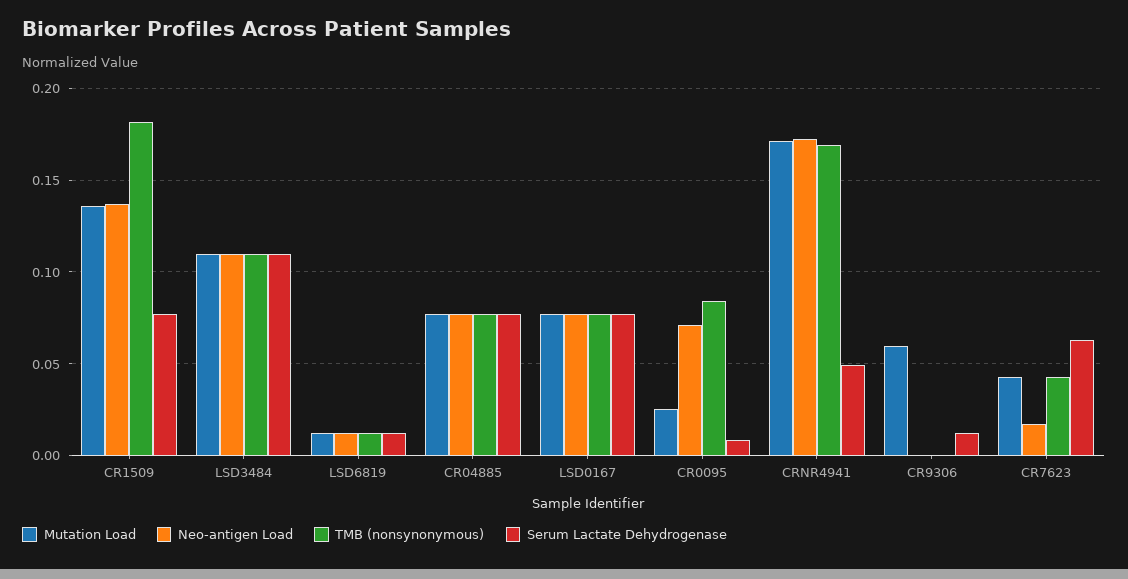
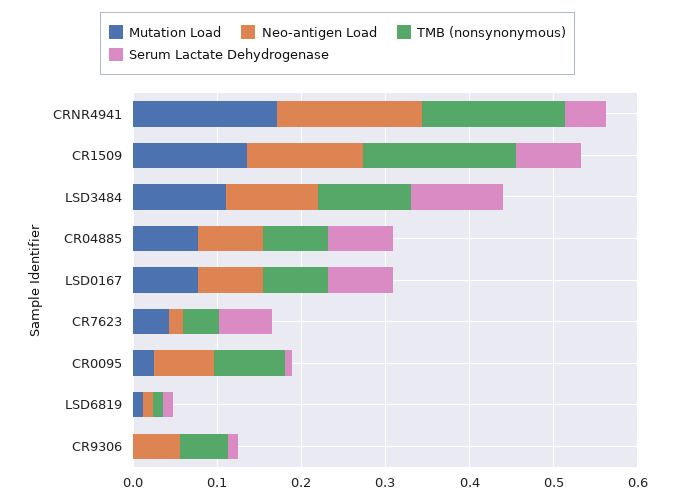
  {
    "Mutation Load": {
      "CR1509": 0.135,
      "LSD3484": 0.11,
      "LSD6819": 0.01,
      "CR04885": 0.075,
      "LSD0167": 0.075,
      "CR0095": 0.025,
      "CRNR4941": 0.17,
-     "CR9306": 0.06,
+     "CR9306": 0,
      "CR7623": 0.045
    },
    "Neo-antigen Load": {
      "CR1509": 0.135,
      "LSD3484": 0.11,
      "LSD6819": 0.01,
      "CR04885": 0.075,
      "LSD0167": 0.075,
      "CR0095": 0.07,
      "CRNR4941": 0.17,
-     "CR9306": 0,
+     "CR9306": 0.06,
      "CR7623": 0.015
    },
    "TMB (nonsynonymous)": {
      "CR1509": 0.18,
      "LSD3484": 0.11,
      "LSD6819": 0.01,
      "CR04885": 0.075,
      "LSD0167": 0.075,
      "CR0095": 0.085,
      "CRNR4941": 0.17,
-     "CR9306": 0,
+     "CR9306": 0.06,
      "CR7623": 0.045
    },
    "Serum Lactate Dehydrogenase": {
      "CR1509": 0.075,
      "LSD3484": 0.11,
      "LSD6819": 0.01,
      "CR04885": 0.075,
      "LSD0167": 0.075,
      "CR0095": 0.01,
      "CRNR4941": 0.05,
      "CR9306": 0.01,
      "CR7623": 0.065
    }
  }

